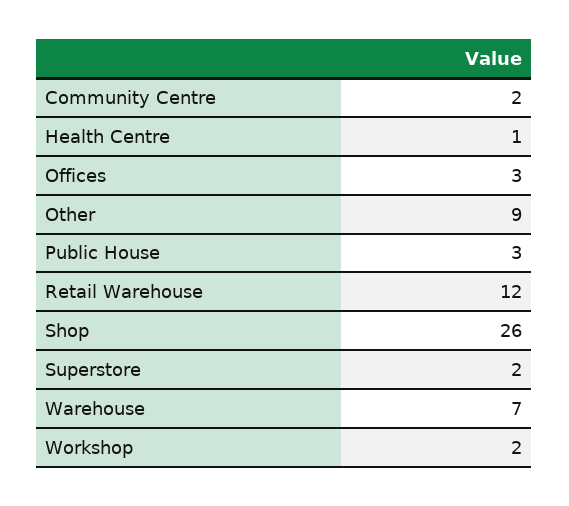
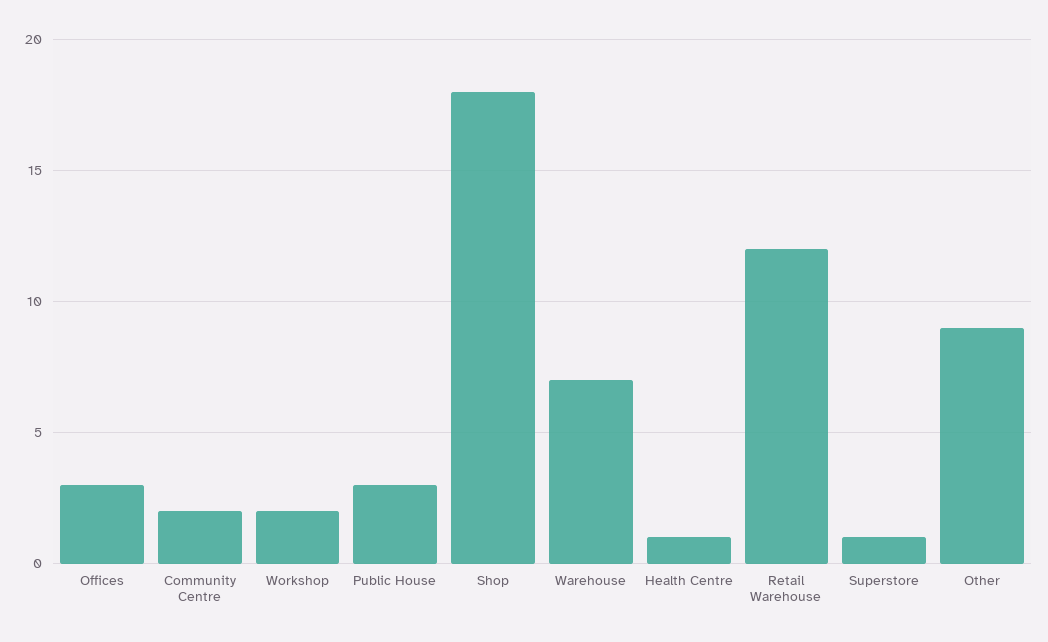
  {
    "Community Centre": 2,
    "Health Centre": 1,
    "Offices": 3,
    "Other": 9,
    "Public House": 3,
    "Retail Warehouse": 12,
-   "Shop": 26,
+   "Shop": 18,
-   "Superstore": 2,
+   "Superstore": 1,
    "Warehouse": 7,
    "Workshop": 2
  }

